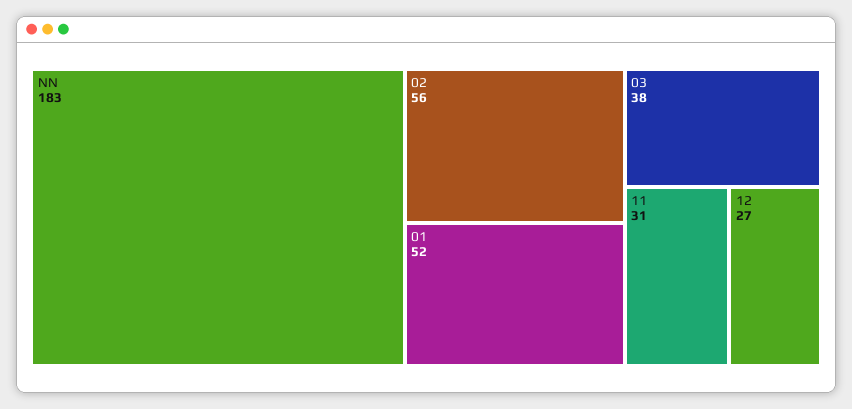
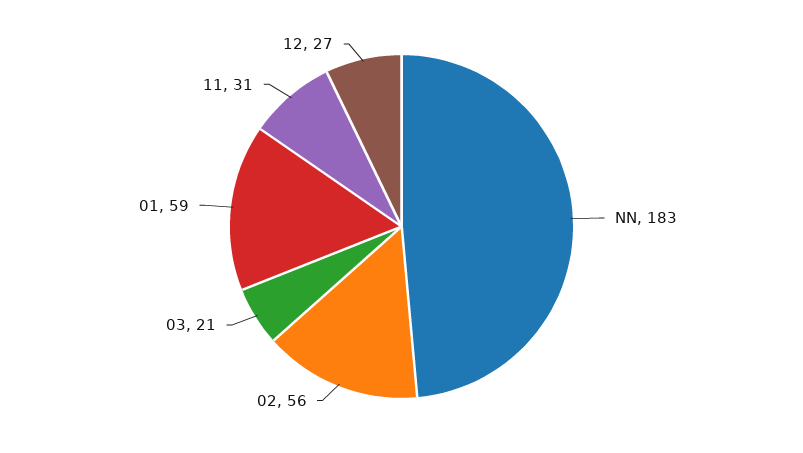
  {
    "NN": 183,
    "02": 56,
-   "01": 52,
+   "01": 59,
-   "03": 38,
+   "03": 21,
    "11": 31,
    "12": 27
  }

